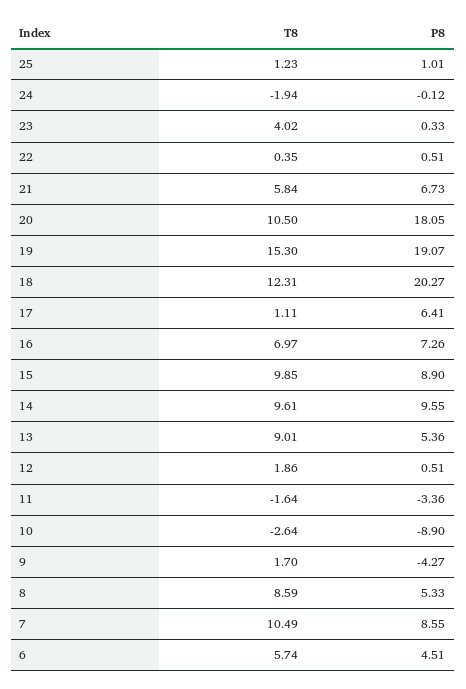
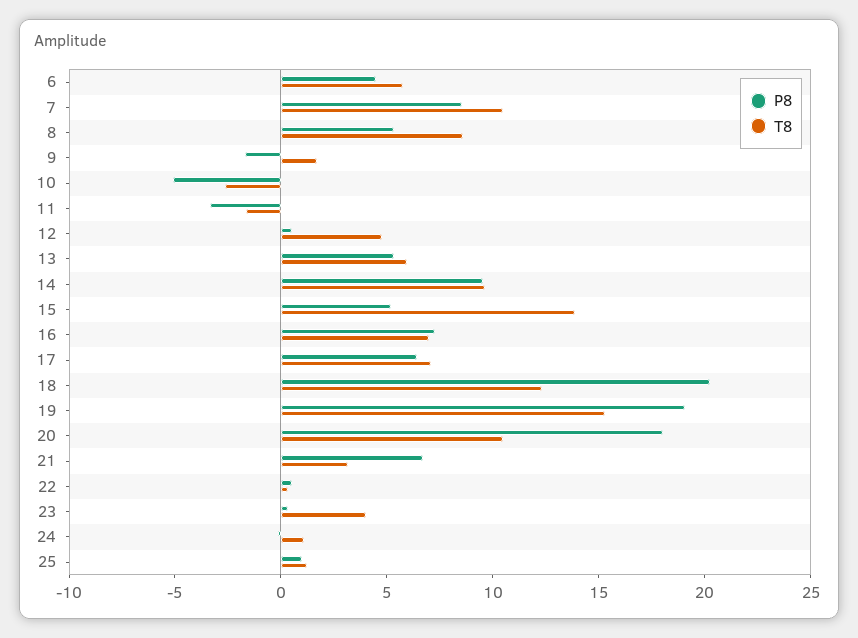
  {
    "T8": {
      "25": 1.23,
-     "24": -1.94,
+     "24": 1,
      "23": 4.02,
      "22": 0.35,
-     "21": 5.84,
+     "21": 3,
      "20": 10.5,
      "19": 15.3,
      "18": 12.31,
-     "17": 1.11,
+     "17": 7,
      "16": 6.97,
-     "15": 9.85,
+     "15": 14,
      "14": 9.61,
-     "13": 9.01,
+     "13": 6,
-     "12": 1.86,
+     "12": 5,
      "11": -1.64,
      "10": -2.64,
      "9": 1.7,
      "8": 8.59,
      "7": 10.49,
      "6": 5.74
    },
    "P8": {
      "25": 1.01,
      "24": -0.12,
      "23": 0.33,
      "22": 0.51,
      "21": 6.73,
      "20": 18.05,
      "19": 19.07,
      "18": 20.27,
      "17": 6.41,
      "16": 7.26,
-     "15": 8.9,
+     "15": 5,
      "14": 9.55,
      "13": 5.36,
      "12": 0.51,
      "11": -3.36,
-     "10": -8.9,
+     "10": -5,
-     "9": -4.27,
+     "9": -2,
      "8": 5.33,
      "7": 8.55,
      "6": 4.51
    }
  }

